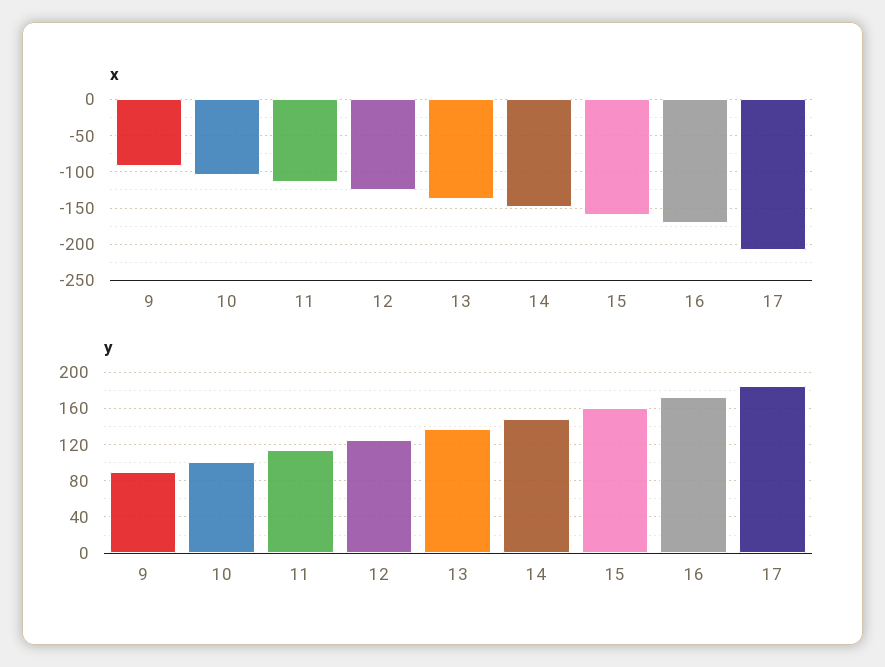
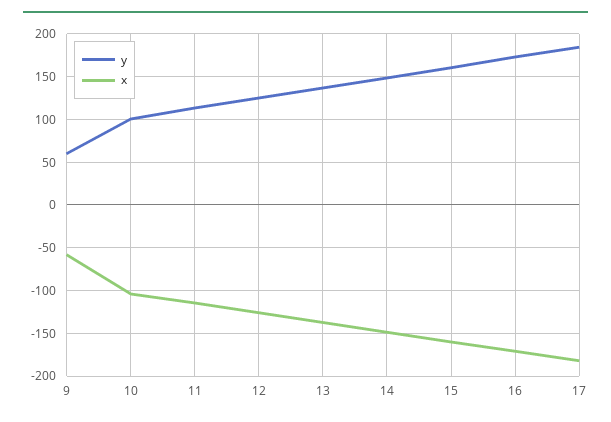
  {
    "x": {
-     "9": -90,
+     "9": -60,
      "10": -100,
      "11": -110,
      "12": -130,
      "13": -140,
      "14": -150,
      "15": -160,
      "16": -170,
-     "17": -210
+     "17": -180
    },
    "y": {
-     "9": 90,
+     "9": 60,
      "10": 100,
      "11": 110,
      "12": 130,
      "13": 140,
      "14": 150,
      "15": 160,
      "16": 170,
      "17": 180
    }
  }

